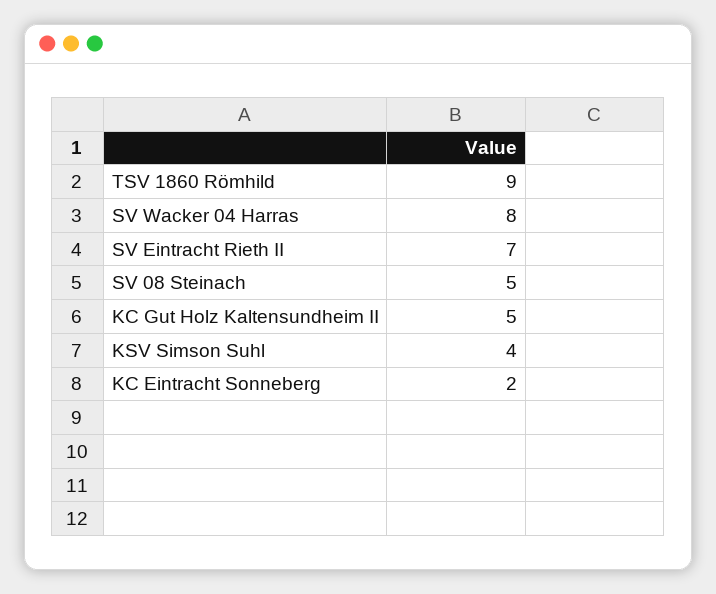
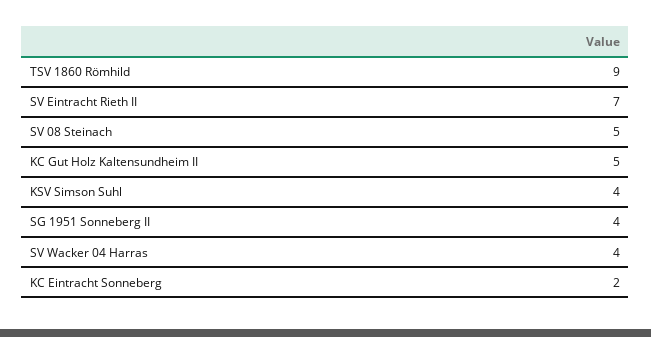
  {
    "TSV 1860 Römhild": 9,
-   "SV Wacker 04 Harras": 8,
+   "SV Wacker 04 Harras": 4,
    "SV Eintracht Rieth II": 7,
    "SV 08 Steinach": 5,
    "KC Gut Holz Kaltensundheim II": 5,
    "KSV Simson Suhl": 4,
-   "KC Eintracht Sonneberg": 2
+   "KC Eintracht Sonneberg": 2,
+   "SG 1951 Sonneberg II": 4
  }

